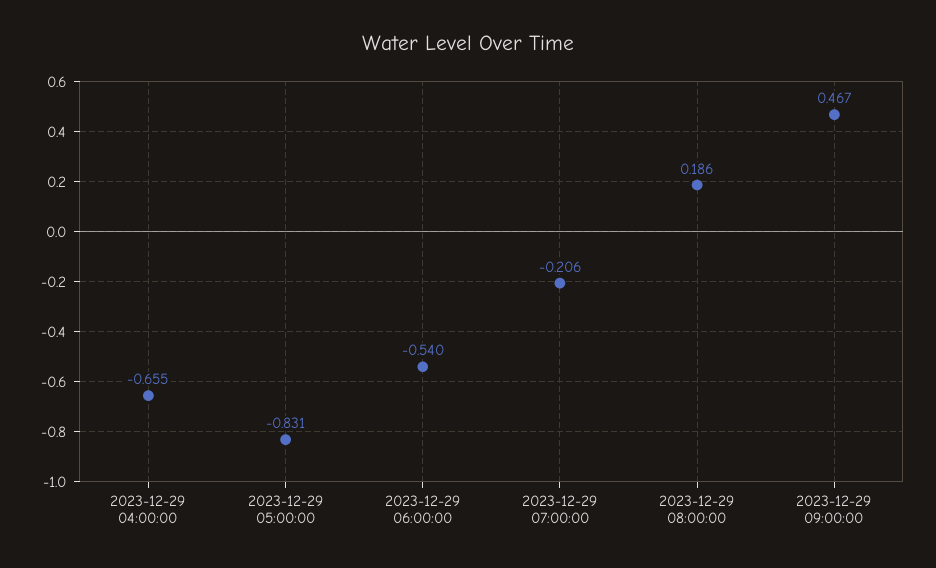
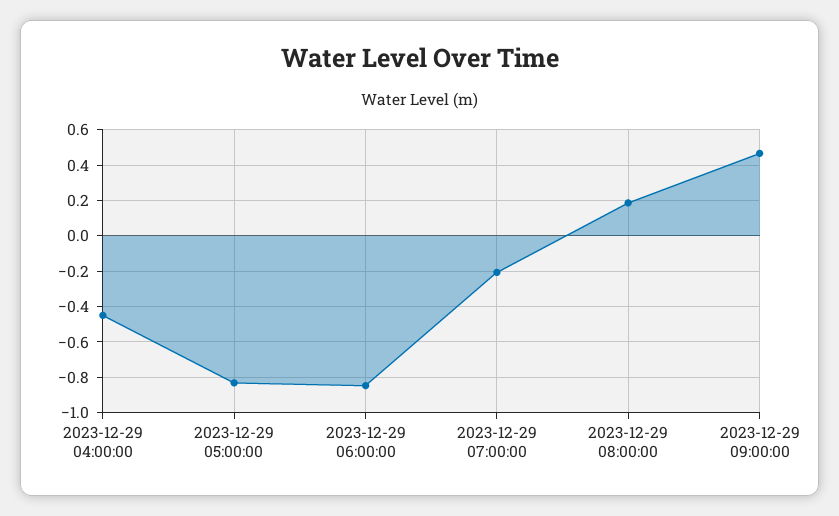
  {
-   "2023-12-29 04:00:00": -0.655,
+   "2023-12-29 04:00:00": -0.45,
    "2023-12-29 05:00:00": -0.831,
-   "2023-12-29 06:00:00": -0.54,
+   "2023-12-29 06:00:00": -0.85,
    "2023-12-29 07:00:00": -0.206,
    "2023-12-29 08:00:00": 0.186,
    "2023-12-29 09:00:00": 0.467
  }

